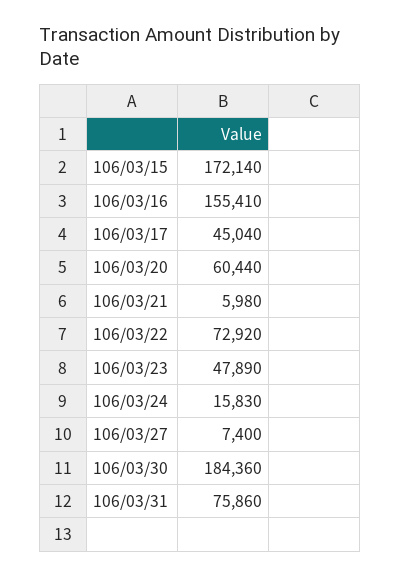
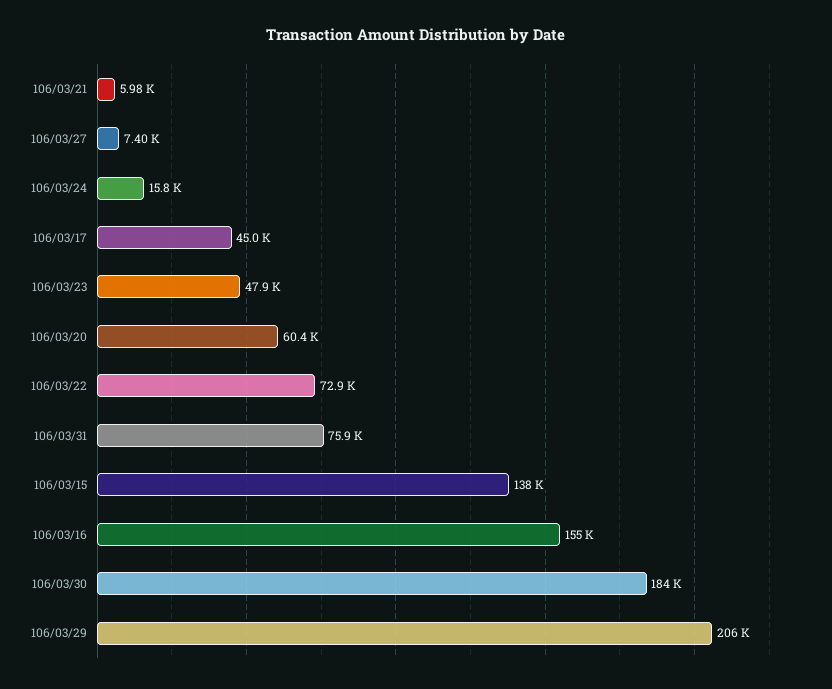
  {
-   "106/03/15": 172140,
+   "106/03/15": 138000,
    "106/03/16": 155410,
    "106/03/17": 45040,
    "106/03/20": 60440,
    "106/03/21": 5980,
    "106/03/22": 72920,
    "106/03/23": 47890,
    "106/03/24": 15830,
    "106/03/27": 7400,
    "106/03/30": 184360,
-   "106/03/31": 75860
+   "106/03/31": 75860,
+   "106/03/29": 206000
  }

